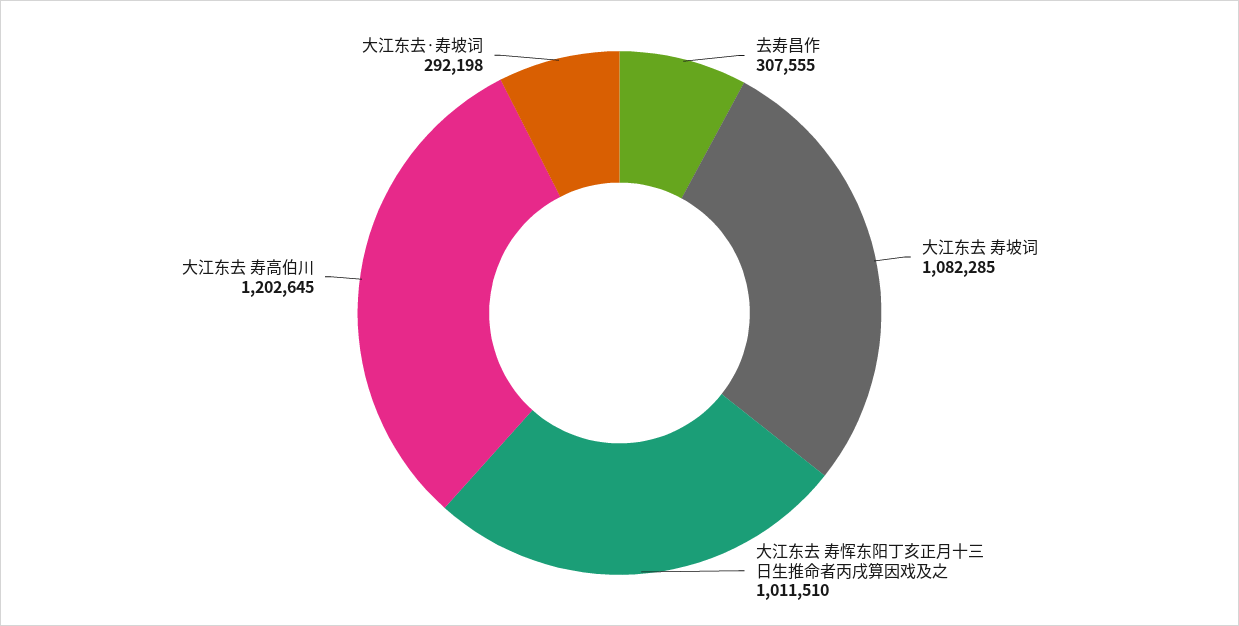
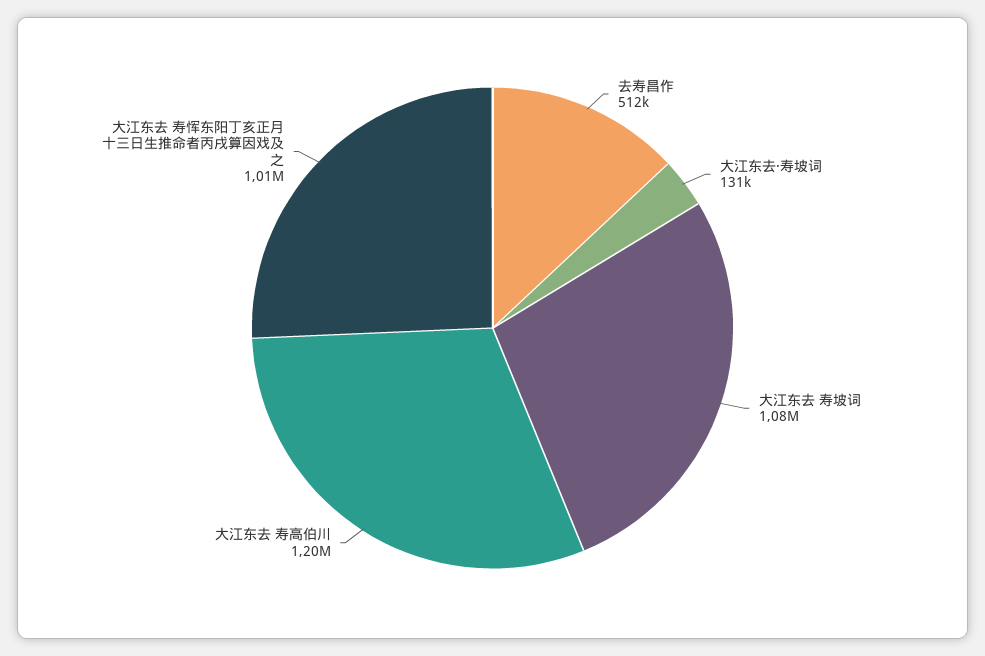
  {
-   "去寿昌作": 307555,
+   "去寿昌作": 512000,
    "大江东去 寿坡词": 1082285,
    "大江东去 寿恽东阳丁亥正月十三日生推命者丙戌算因戏及之": 1011510,
    "大江东去 寿高伯川": 1202645,
-   "大江东去·寿坡词": 292198
+   "大江东去·寿坡词": 131000
  }

